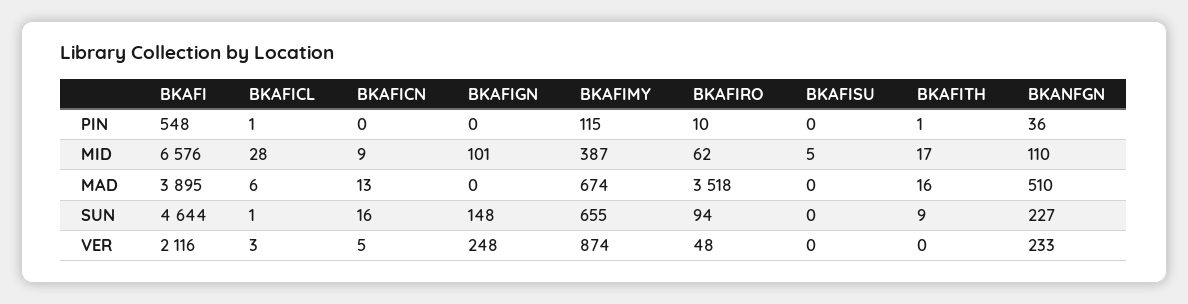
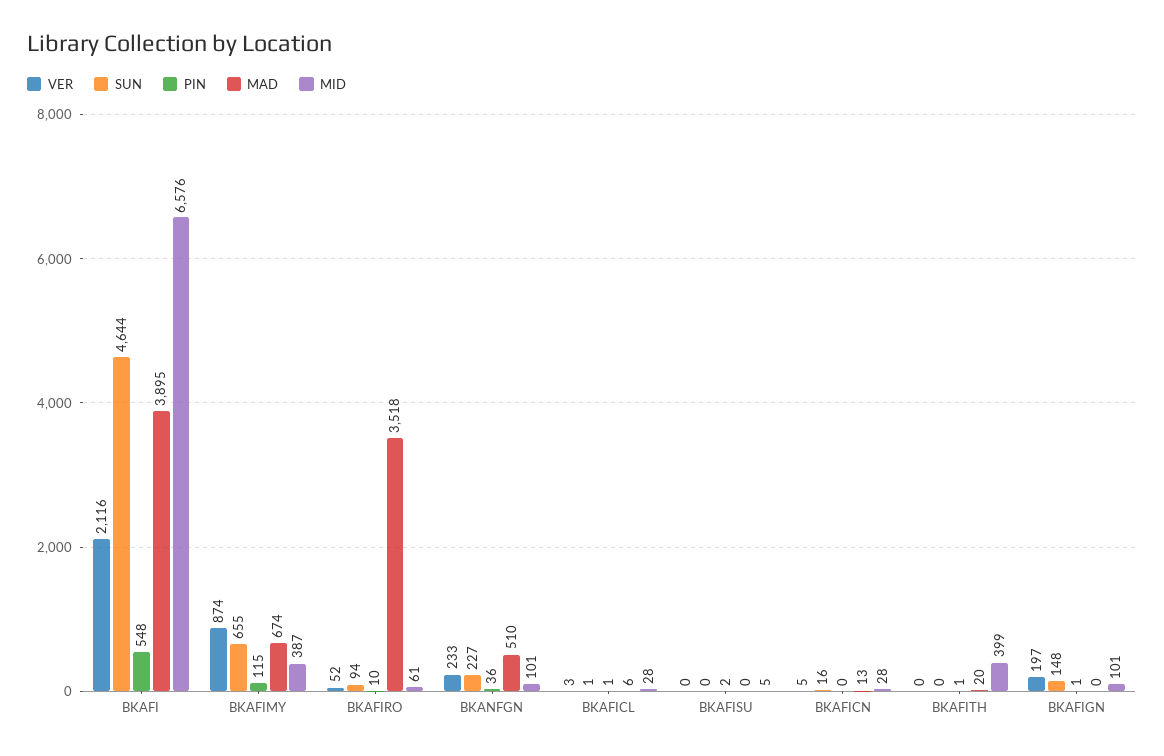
  {
    "PIN": {
      "BKAFI": 548,
      "BKAFICL": 1,
      "BKAFICN": 0,
-     "BKAFIGN": 0,
+     "BKAFIGN": 1,
      "BKAFIMY": 115,
      "BKAFIRO": 10,
-     "BKAFISU": 0,
+     "BKAFISU": 2,
      "BKAFITH": 1,
      "BKANFGN": 36
    },
    "MID": {
      "BKAFI": 6576,
      "BKAFICL": 28,
-     "BKAFICN": 9,
+     "BKAFICN": 28,
      "BKAFIGN": 101,
      "BKAFIMY": 387,
-     "BKAFIRO": 62,
+     "BKAFIRO": 61,
      "BKAFISU": 5,
-     "BKAFITH": 17,
+     "BKAFITH": 399,
-     "BKANFGN": 110
+     "BKANFGN": 101
    },
    "MAD": {
      "BKAFI": 3895,
      "BKAFICL": 6,
      "BKAFICN": 13,
      "BKAFIGN": 0,
      "BKAFIMY": 674,
      "BKAFIRO": 3518,
      "BKAFISU": 0,
-     "BKAFITH": 16,
+     "BKAFITH": 20,
      "BKANFGN": 510
    },
    "SUN": {
      "BKAFI": 4644,
      "BKAFICL": 1,
      "BKAFICN": 16,
      "BKAFIGN": 148,
      "BKAFIMY": 655,
      "BKAFIRO": 94,
      "BKAFISU": 0,
-     "BKAFITH": 9,
+     "BKAFITH": 0,
      "BKANFGN": 227
    },
    "VER": {
      "BKAFI": 2116,
      "BKAFICL": 3,
      "BKAFICN": 5,
-     "BKAFIGN": 248,
+     "BKAFIGN": 197,
      "BKAFIMY": 874,
-     "BKAFIRO": 48,
+     "BKAFIRO": 52,
      "BKAFISU": 0,
      "BKAFITH": 0,
      "BKANFGN": 233
    }
  }

